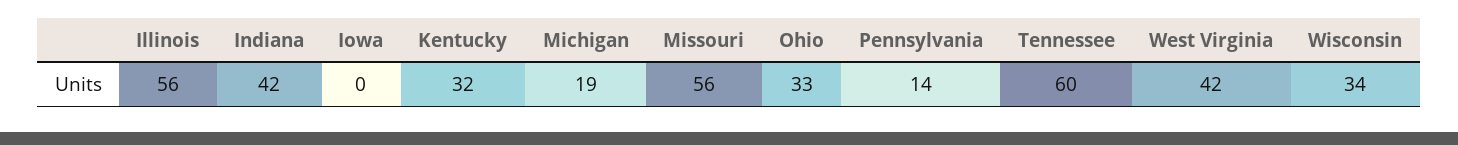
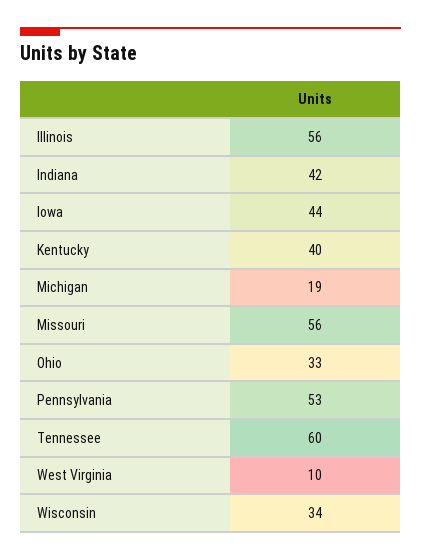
  {
    "Illinois": 56,
    "Indiana": 42,
-   "Iowa": 0,
+   "Iowa": 44,
-   "Kentucky": 32,
+   "Kentucky": 40,
    "Michigan": 19,
    "Missouri": 56,
    "Ohio": 33,
-   "Pennsylvania": 14,
+   "Pennsylvania": 53,
    "Tennessee": 60,
-   "West Virginia": 42,
+   "West Virginia": 10,
    "Wisconsin": 34
  }

